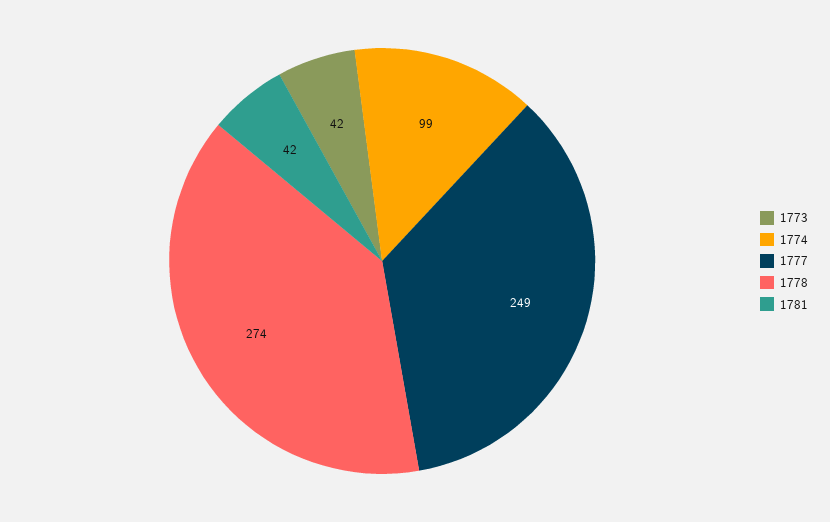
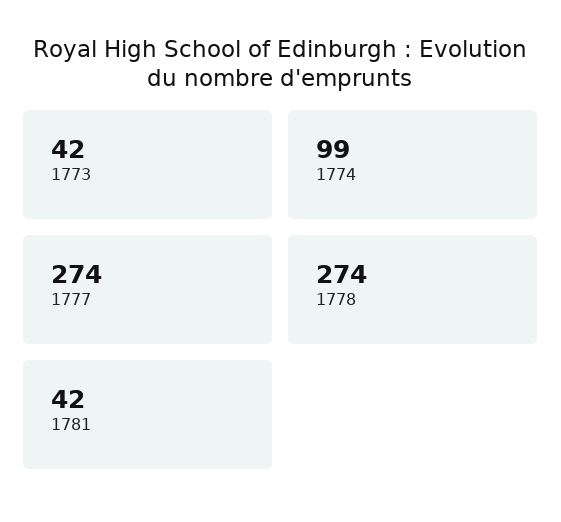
  {
    "1773": 42,
    "1774": 99,
-   "1777": 249,
+   "1777": 274,
    "1778": 274,
    "1781": 42
  }

